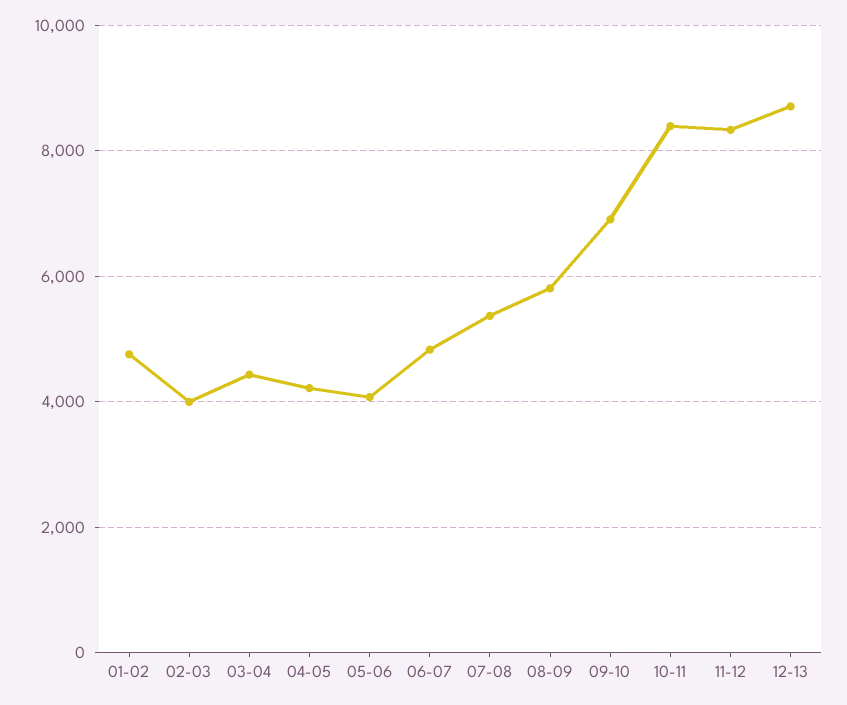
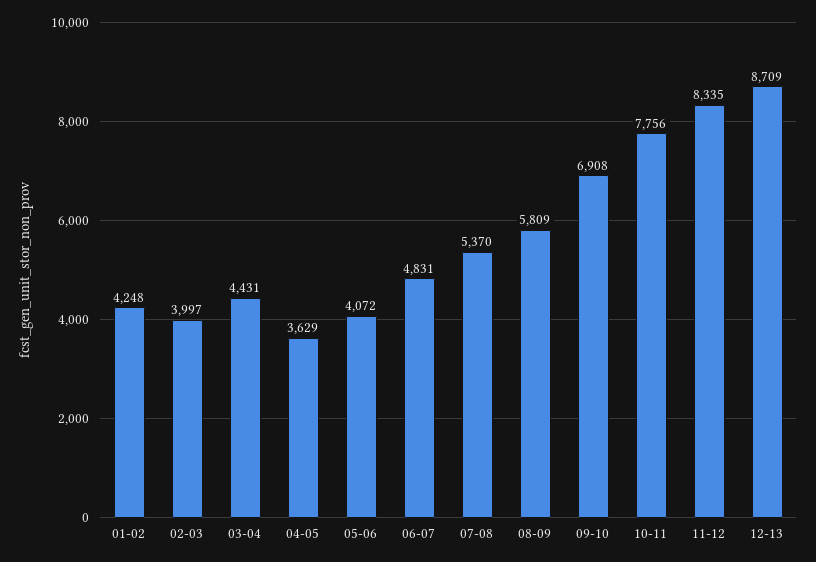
  {
-   "01-02": 4800,
+   "01-02": 4248,
    "02-03": 3997,
    "03-04": 4431,
-   "04-05": 4200,
+   "04-05": 3629,
    "05-06": 4072,
    "06-07": 4831,
    "07-08": 5370,
    "08-09": 5809,
    "09-10": 6908,
-   "10-11": 8400,
+   "10-11": 7756,
    "11-12": 8335,
    "12-13": 8709
  }

